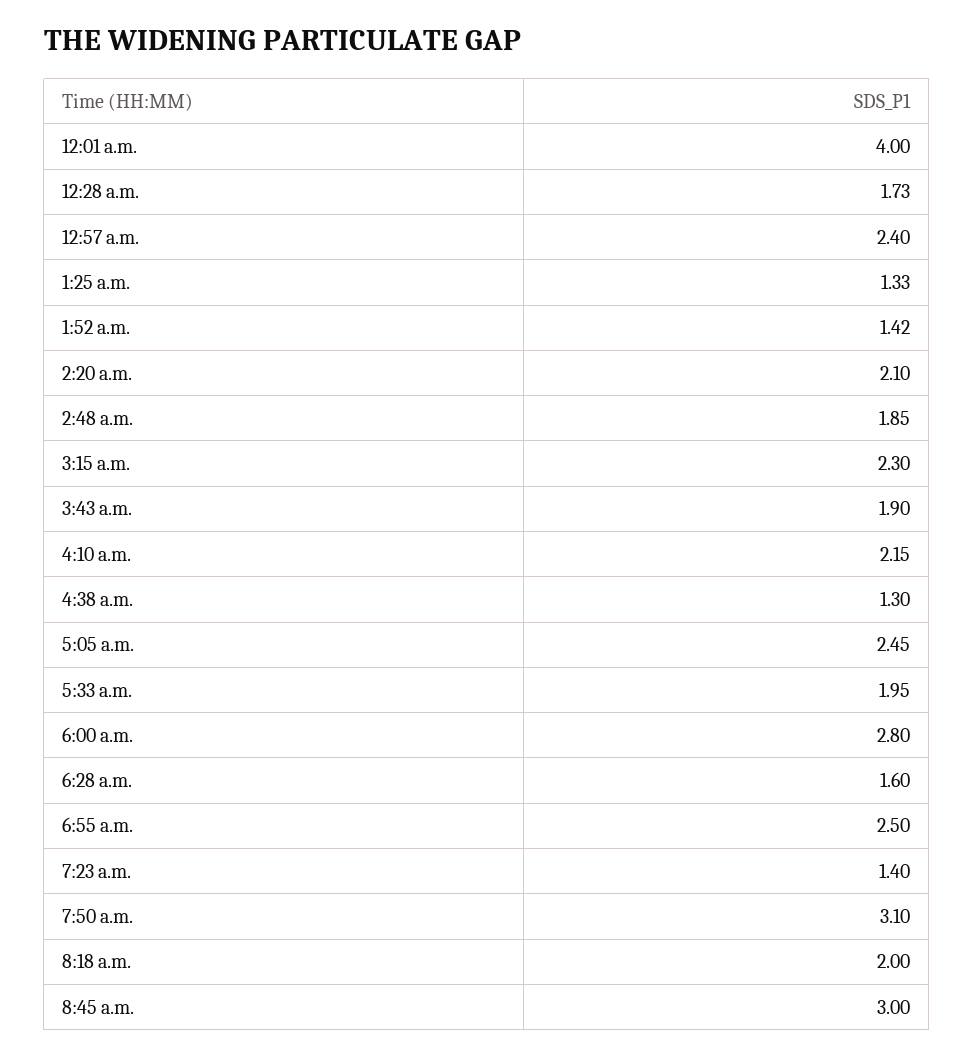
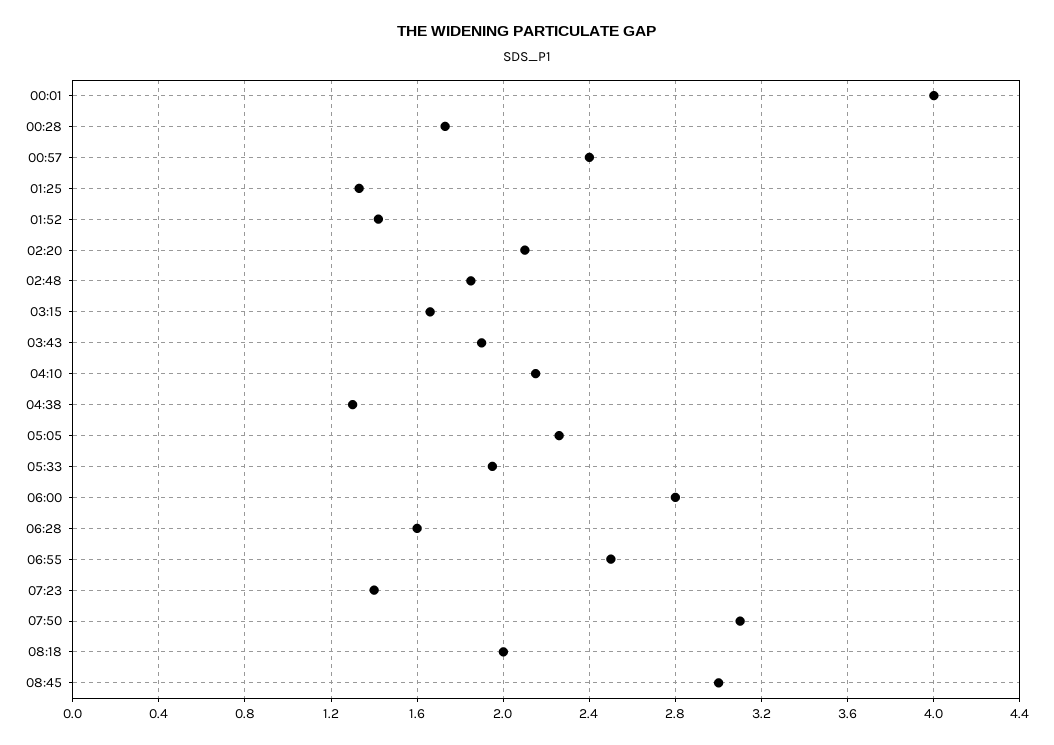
  {
    "12:01 a.m.": 4,
    "12:28 a.m.": 1.73,
    "12:57 a.m.": 2.4,
    "1:25 a.m.": 1.33,
    "1:52 a.m.": 1.42,
    "2:20 a.m.": 2.1,
    "2:48 a.m.": 1.85,
-   "3:15 a.m.": 2.3,
+   "3:15 a.m.": 1.65,
    "3:43 a.m.": 1.9,
    "4:10 a.m.": 2.15,
    "4:38 a.m.": 1.3,
-   "5:05 a.m.": 2.45,
+   "5:05 a.m.": 2.25,
    "5:33 a.m.": 1.95,
    "6:00 a.m.": 2.8,
    "6:28 a.m.": 1.6,
    "6:55 a.m.": 2.5,
    "7:23 a.m.": 1.4,
    "7:50 a.m.": 3.1,
    "8:18 a.m.": 2,
    "8:45 a.m.": 3
  }

